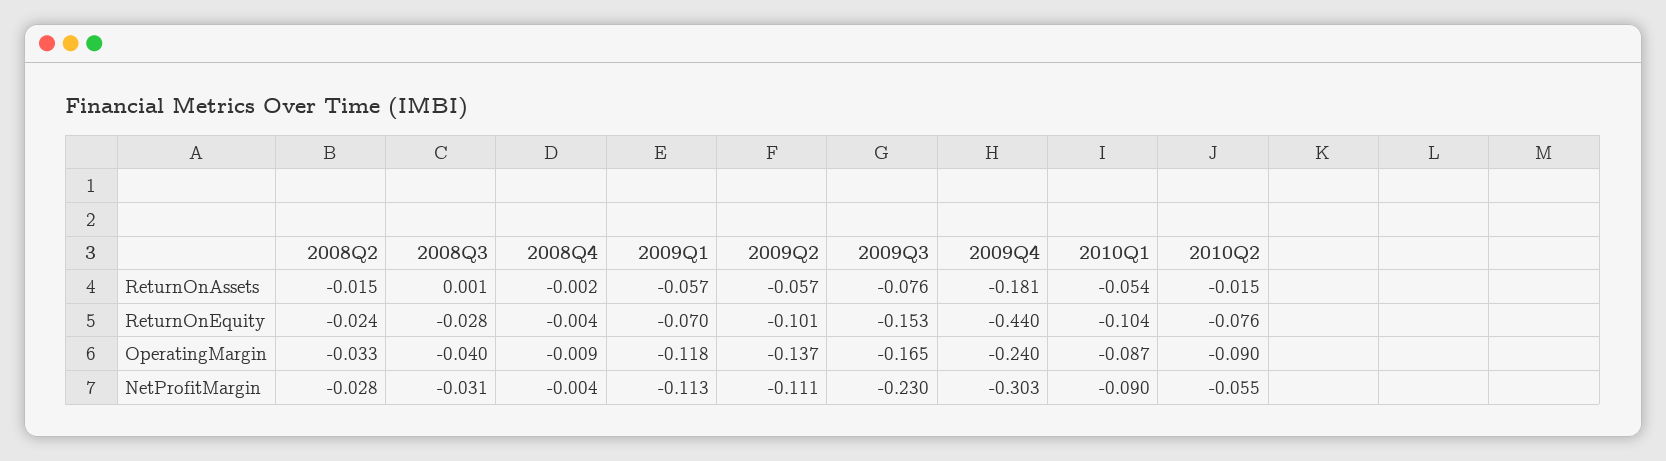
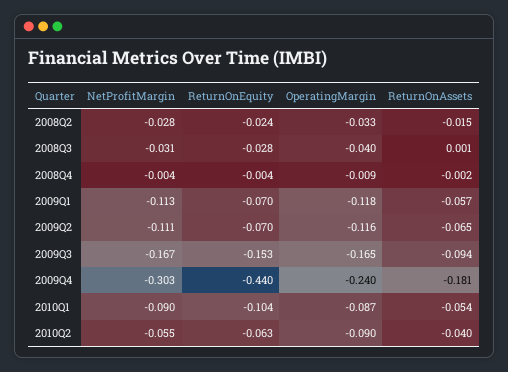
  {
    "2008Q2": {
      "ReturnOnAssets": -0.015,
      "ReturnOnEquity": -0.024,
      "OperatingMargin": -0.033,
      "NetProfitMargin": -0.028
    },
    "2008Q3": {
      "ReturnOnAssets": 0.001,
      "ReturnOnEquity": -0.028,
      "OperatingMargin": -0.04,
      "NetProfitMargin": -0.031
    },
    "2008Q4": {
      "ReturnOnAssets": -0.002,
      "ReturnOnEquity": -0.004,
      "OperatingMargin": -0.009,
      "NetProfitMargin": -0.004
    },
    "2009Q1": {
      "ReturnOnAssets": -0.057,
      "ReturnOnEquity": -0.07,
      "OperatingMargin": -0.118,
      "NetProfitMargin": -0.113
    },
    "2009Q2": {
-     "ReturnOnAssets": -0.057,
+     "ReturnOnAssets": -0.065,
-     "ReturnOnEquity": -0.101,
+     "ReturnOnEquity": -0.07,
-     "OperatingMargin": -0.137,
+     "OperatingMargin": -0.116,
      "NetProfitMargin": -0.111
    },
    "2009Q3": {
-     "ReturnOnAssets": -0.076,
+     "ReturnOnAssets": -0.094,
      "ReturnOnEquity": -0.153,
      "OperatingMargin": -0.165,
-     "NetProfitMargin": -0.23
+     "NetProfitMargin": -0.167
    },
    "2009Q4": {
      "ReturnOnAssets": -0.181,
      "ReturnOnEquity": -0.44,
      "OperatingMargin": -0.24,
      "NetProfitMargin": -0.303
    },
    "2010Q1": {
      "ReturnOnAssets": -0.054,
      "ReturnOnEquity": -0.104,
      "OperatingMargin": -0.087,
      "NetProfitMargin": -0.09
    },
    "2010Q2": {
-     "ReturnOnAssets": -0.015,
+     "ReturnOnAssets": -0.04,
-     "ReturnOnEquity": -0.076,
+     "ReturnOnEquity": -0.063,
      "OperatingMargin": -0.09,
      "NetProfitMargin": -0.055
    }
  }

